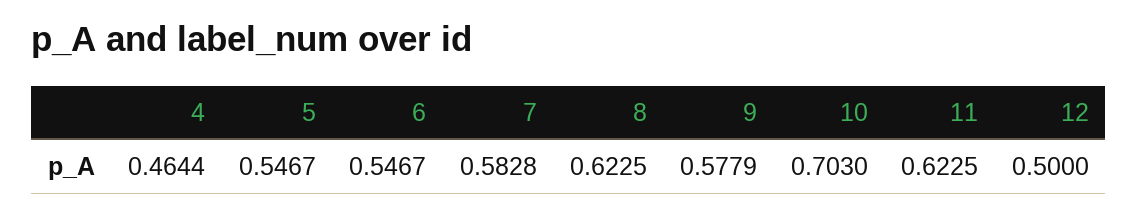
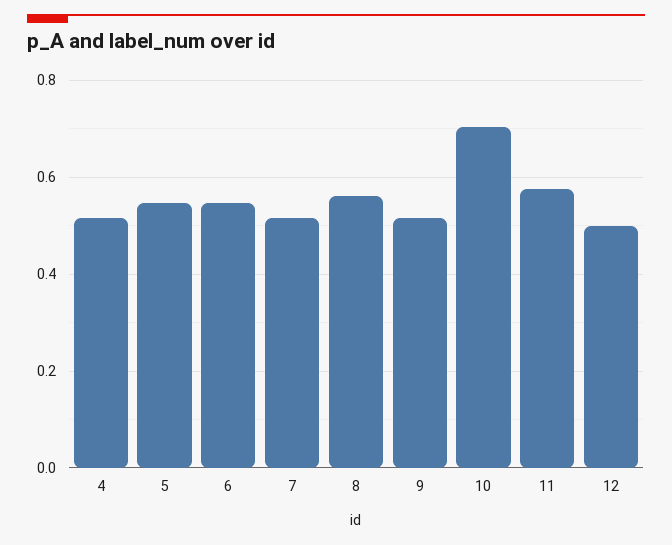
  {
-   "4": 0.4644,
+   "4": 0.52,
    "5": 0.5467,
    "6": 0.5467,
-   "7": 0.5828,
+   "7": 0.52,
-   "8": 0.6225,
+   "8": 0.56,
-   "9": 0.5779,
+   "9": 0.52,
    "10": 0.703,
-   "11": 0.6225,
+   "11": 0.58,
    "12": 0.5
  }

